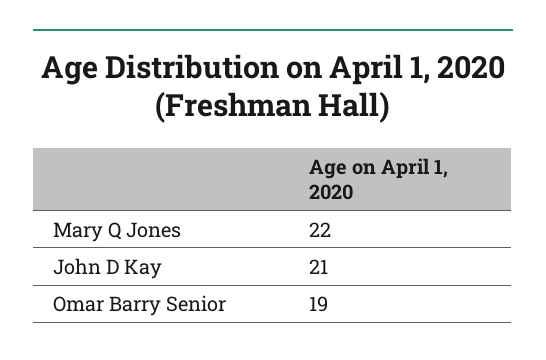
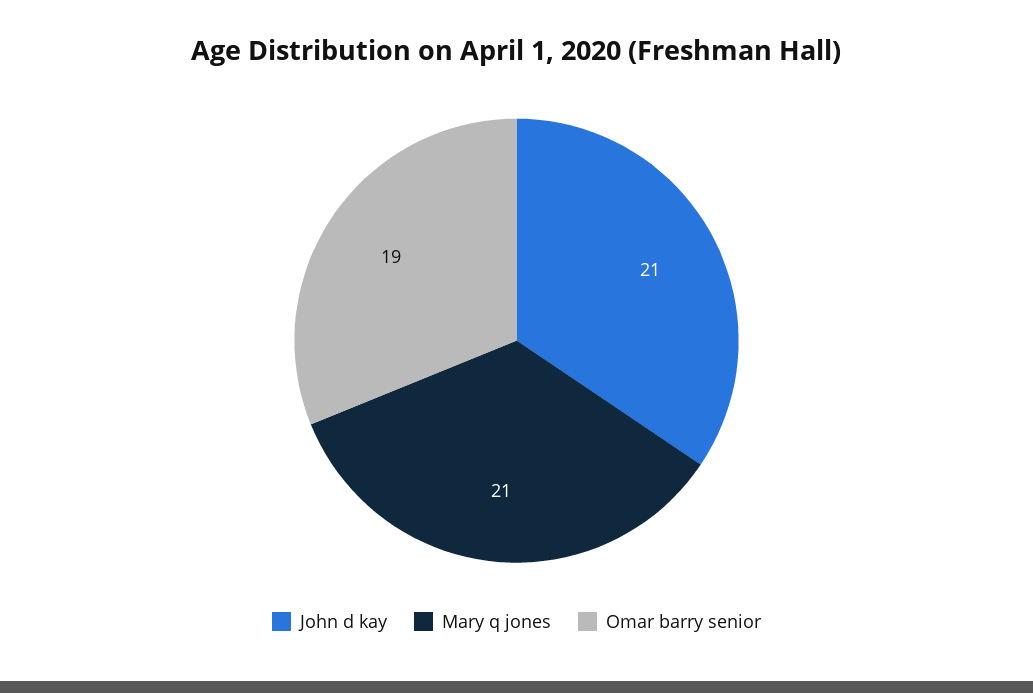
  {
-   "Mary Q Jones": 22,
+   "Mary Q Jones": 21,
    "John D Kay": 21,
    "Omar Barry Senior": 19
  }

